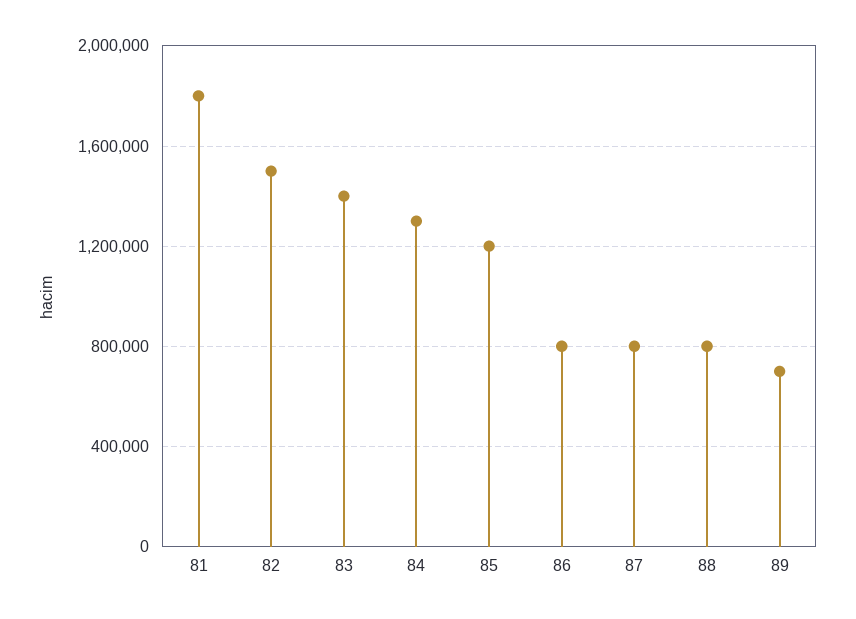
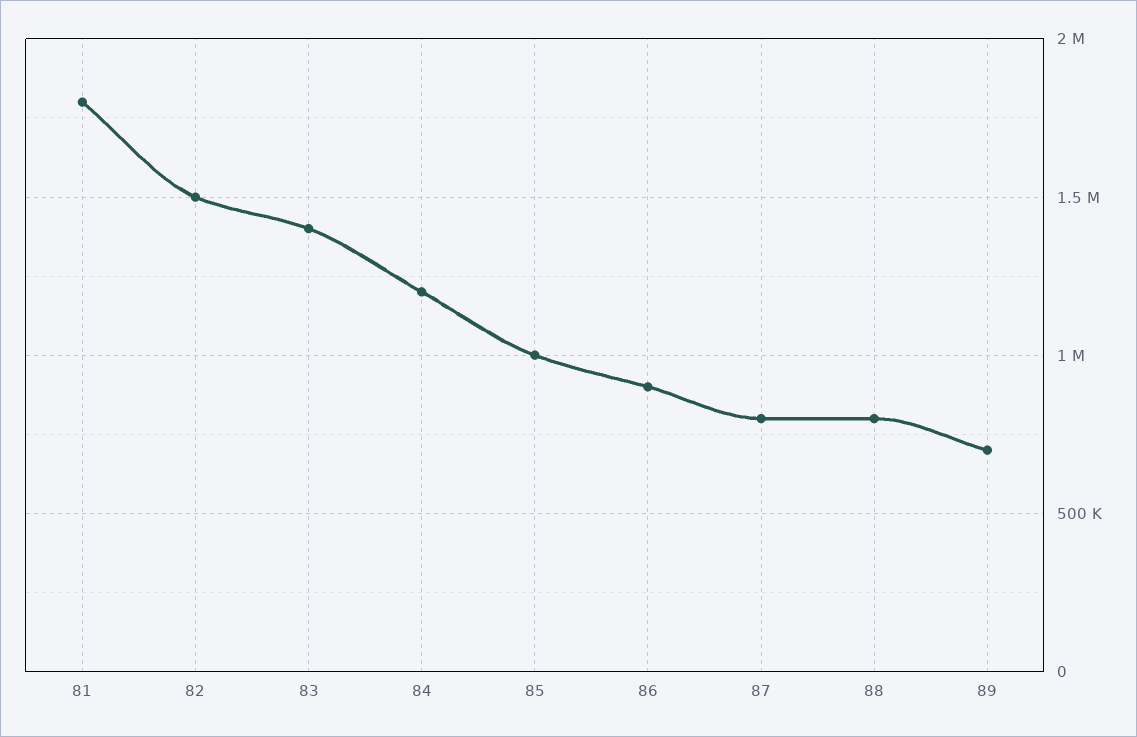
  {
    "81": 1800000,
    "82": 1500000,
    "83": 1400000,
-   "84": 1300000,
+   "84": 1200000,
-   "85": 1200000,
+   "85": 1000000,
-   "86": 800000,
+   "86": 900000,
    "87": 800000,
    "88": 800000,
    "89": 700000
  }

